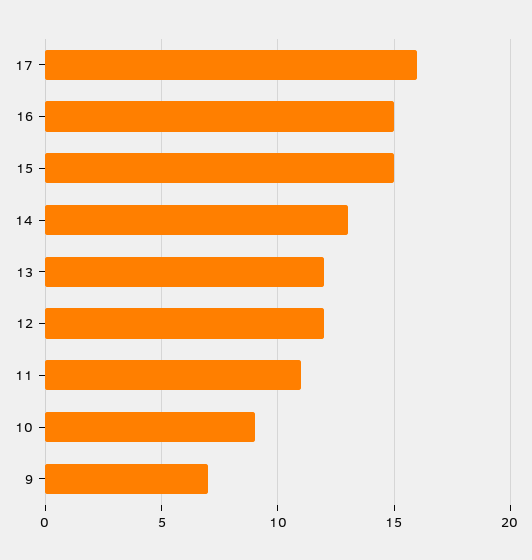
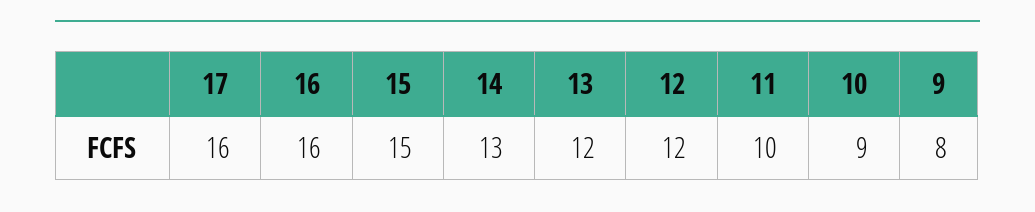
  {
    "17": 16,
-   "16": 15,
+   "16": 16,
    "15": 15,
    "14": 13,
    "13": 12,
    "12": 12,
-   "11": 11,
+   "11": 10,
    "10": 9,
-   "9": 7
+   "9": 8
  }

